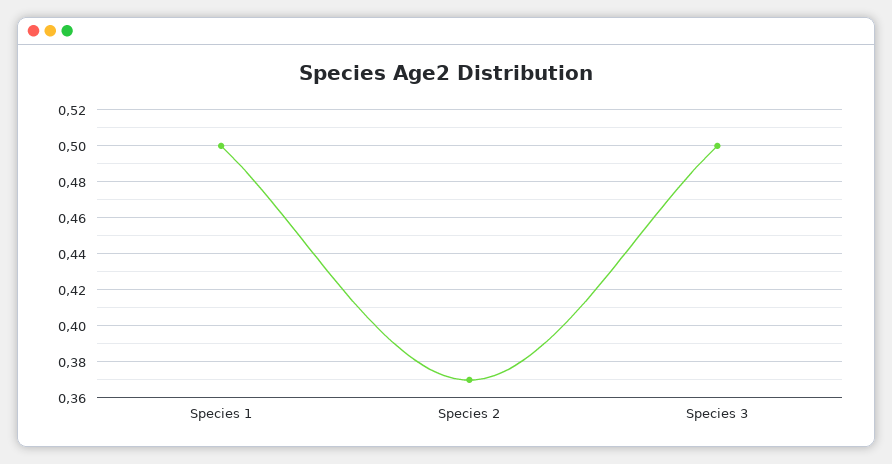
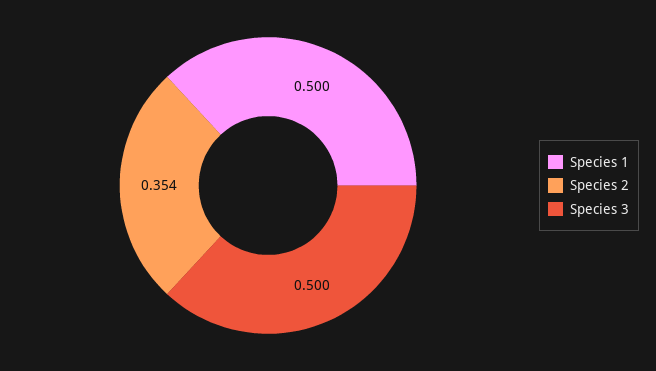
  {
    "Species 1": 0.5,
-   "Species 2": 0.37,
+   "Species 2": 0.354,
    "Species 3": 0.5
  }

